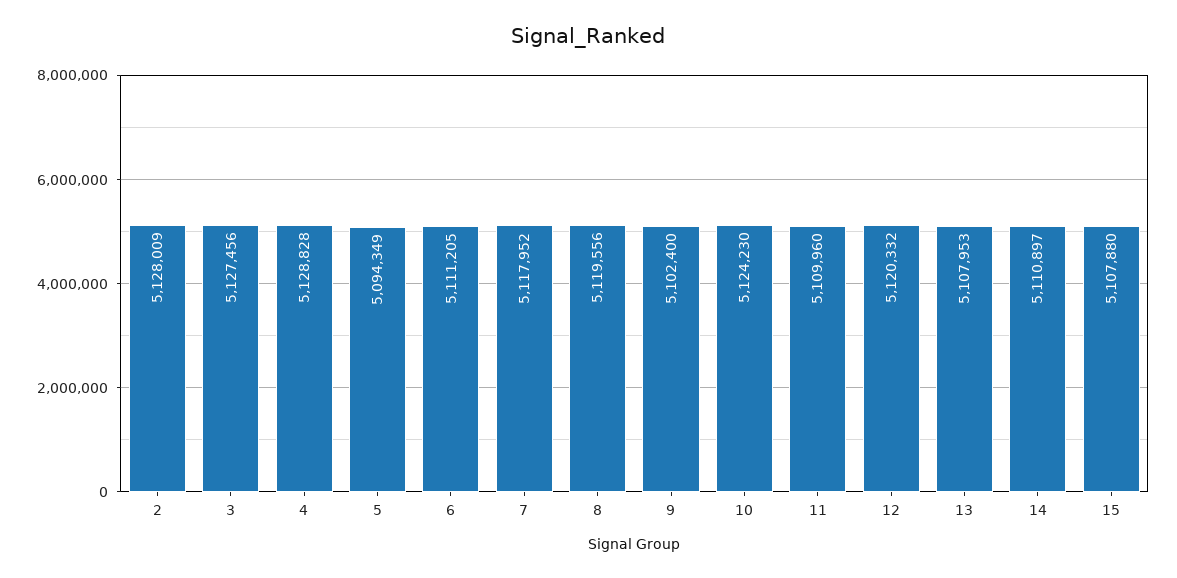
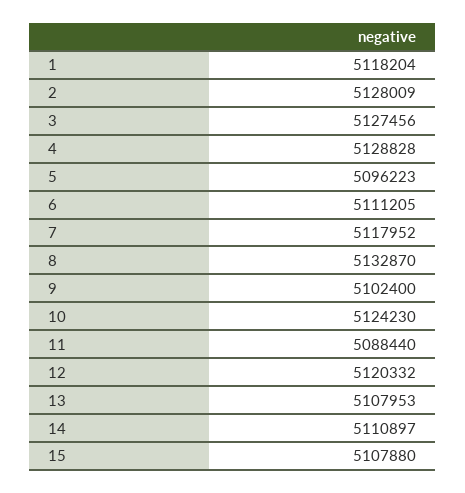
  {
    "2": 5128009,
    "3": 5127456,
    "4": 5128828,
-   "5": 5094349,
+   "5": 5096223,
    "6": 5111205,
    "7": 5117952,
-   "8": 5119556,
+   "8": 5132870,
    "9": 5102400,
    "10": 5124230,
-   "11": 5109960,
+   "11": 5088440,
    "12": 5120332,
    "13": 5107953,
    "14": 5110897,
-   "15": 5107880
+   "15": 5107880,
+   "1": 5118204
  }

